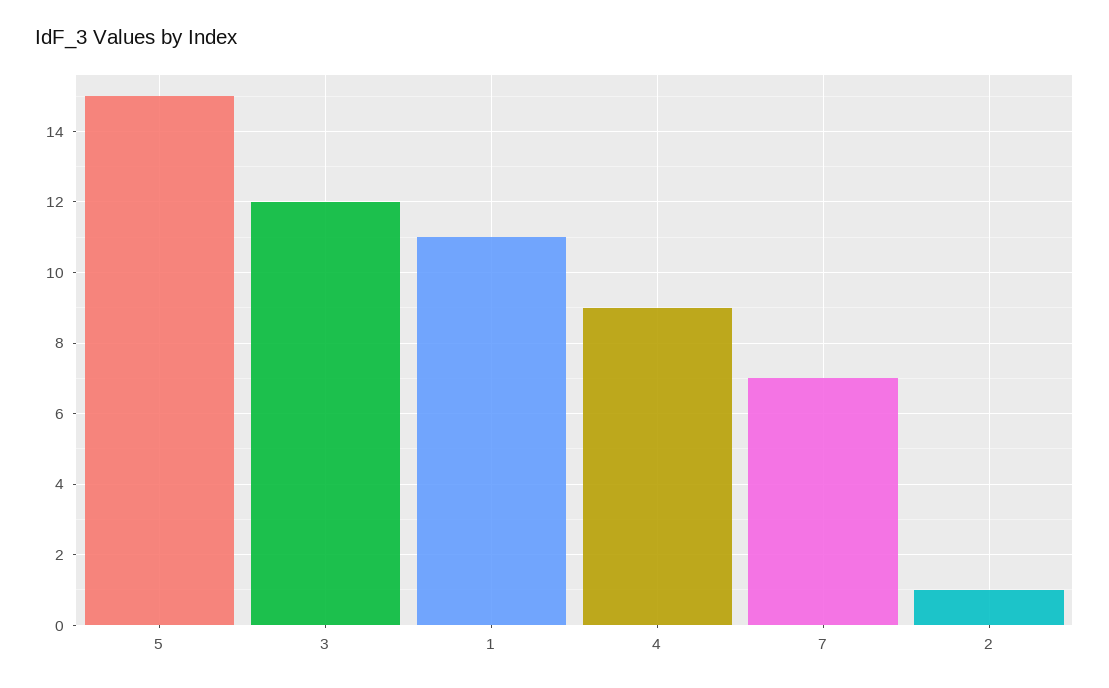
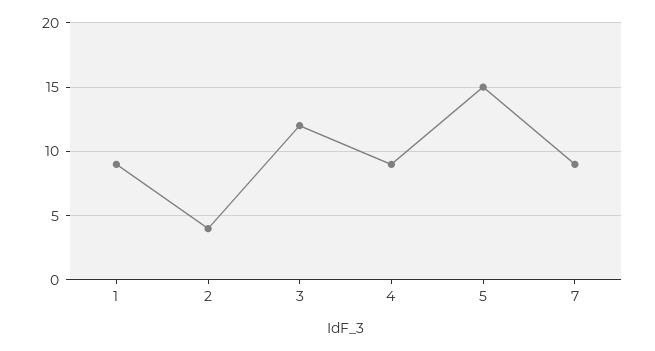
  {
    "5": 15,
    "3": 12,
-   "1": 11,
+   "1": 9,
    "4": 9,
-   "7": 7,
+   "7": 9,
-   "2": 1
+   "2": 4
  }

